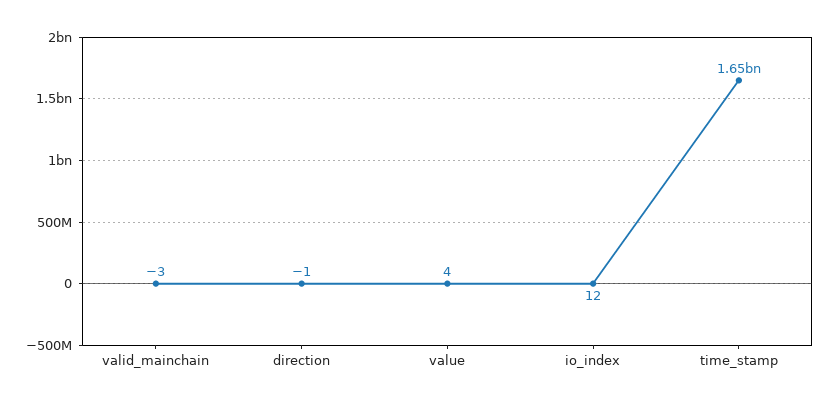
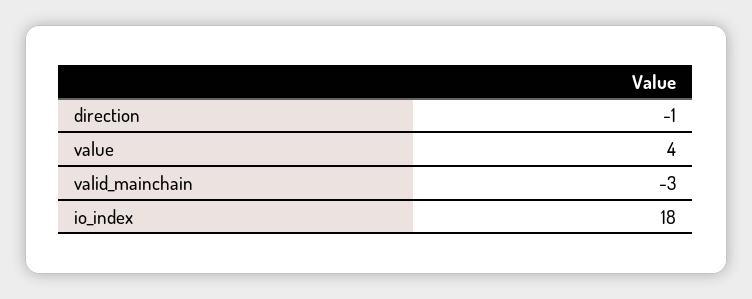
  {
    "valid_mainchain": -3,
    "direction": -1,
    "value": 4,
-   "io_index": 12,
+   "io_index": 18
-   "time_stamp": 1650000000
  }

